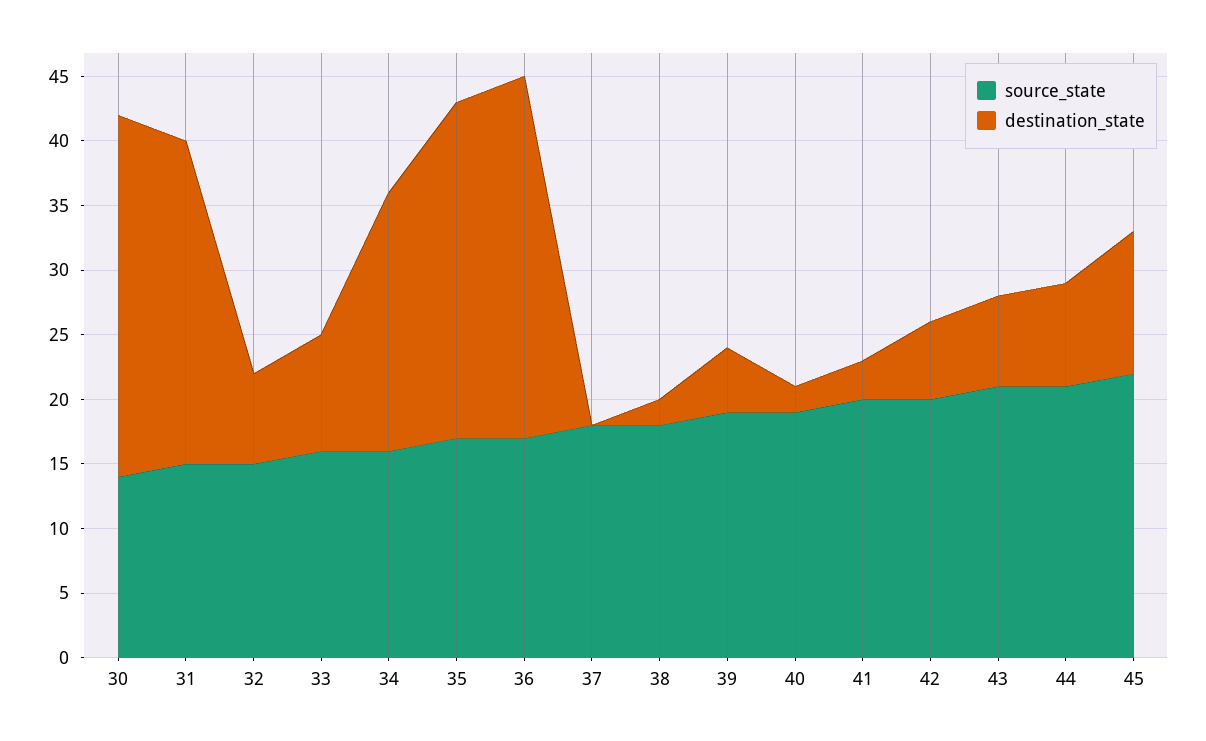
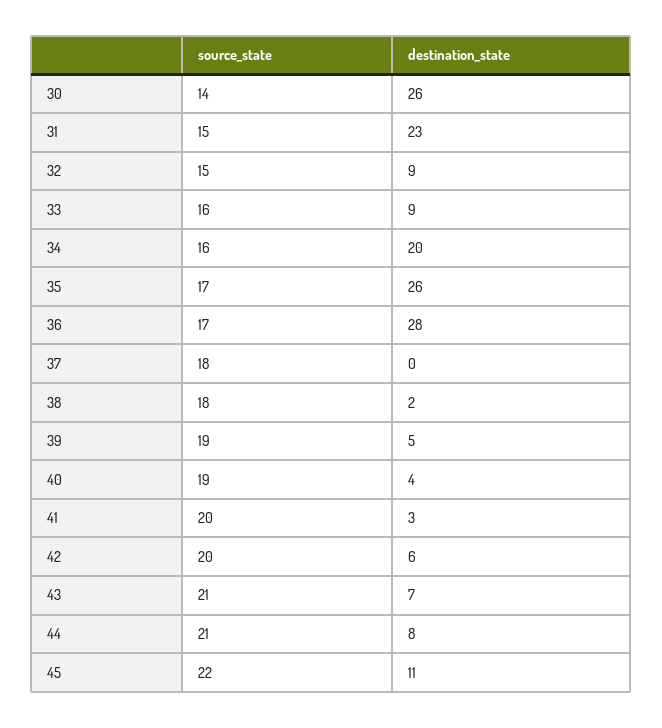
  {
    "source_state": {
      "30": 14,
      "31": 15,
      "32": 15,
      "33": 16,
      "34": 16,
      "35": 17,
      "36": 17,
      "37": 18,
      "38": 18,
      "39": 19,
      "40": 19,
      "41": 20,
      "42": 20,
      "43": 21,
      "44": 21,
      "45": 22
    },
    "destination_state": {
-     "30": 28,
+     "30": 26,
-     "31": 25,
+     "31": 23,
-     "32": 7,
+     "32": 9,
      "33": 9,
      "34": 20,
      "35": 26,
      "36": 28,
      "37": 0,
      "38": 2,
      "39": 5,
-     "40": 2,
+     "40": 4,
      "41": 3,
      "42": 6,
      "43": 7,
      "44": 8,
      "45": 11
    }
  }

